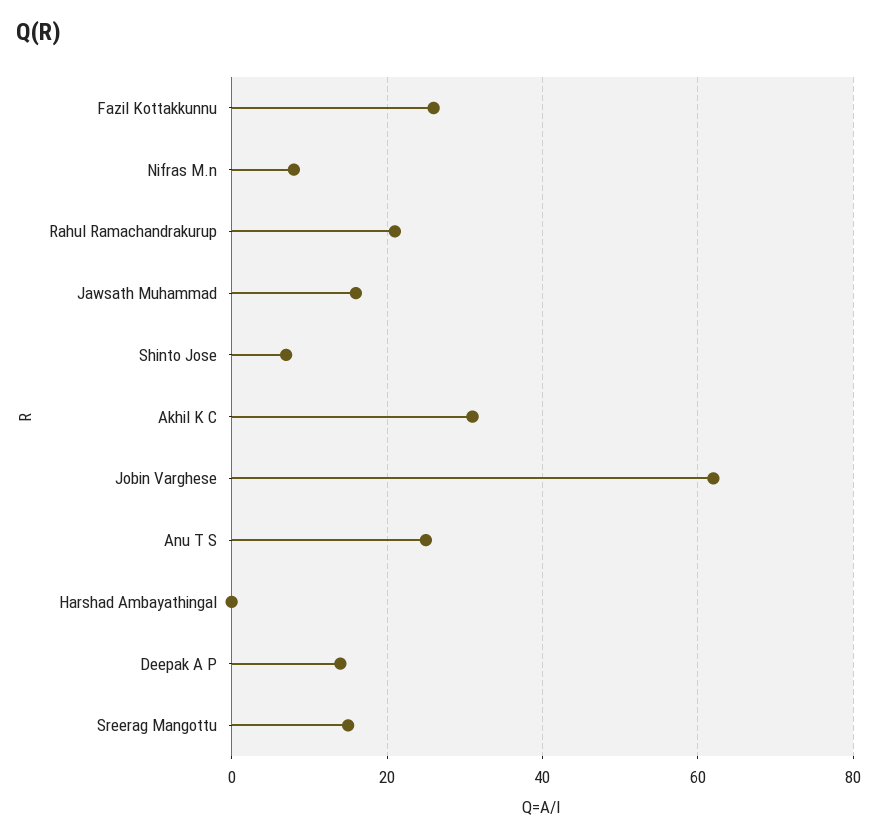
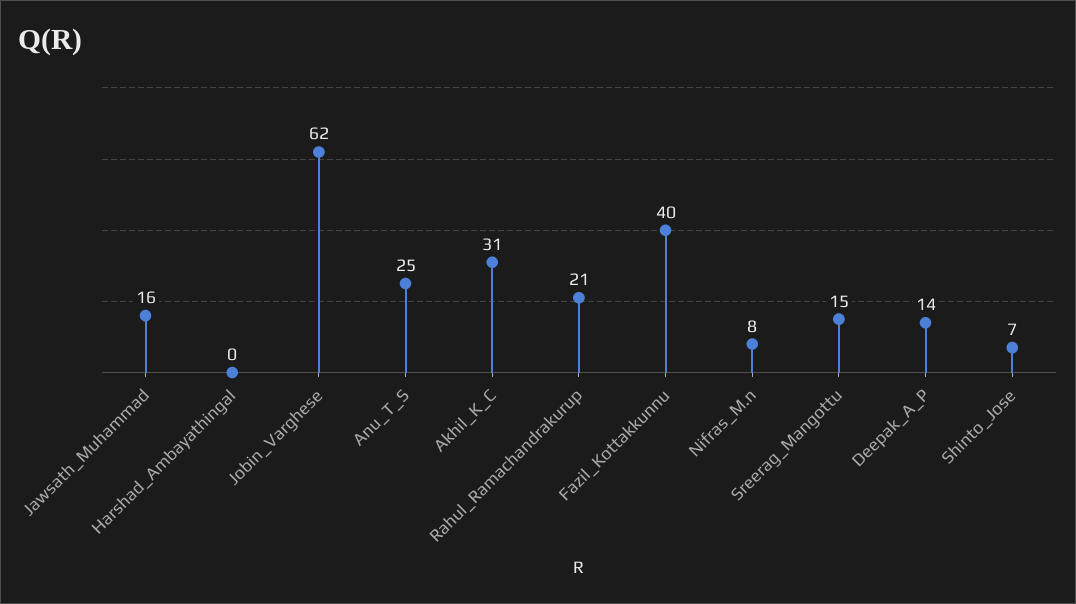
  {
-   "Fazil Kottakkunnu": 25,
+   "Fazil Kottakkunnu": 40,
    "Nifras M.n": 8,
    "Rahul Ramachandrakurup": 21,
    "Jawsath Muhammad": 16,
    "Shinto Jose": 7,
    "Akhil K C": 31,
    "Jobin Varghese": 62,
    "Anu T S": 25,
    "Harshad Ambayathingal": 0,
    "Deepak A P": 14,
    "Sreerag Mangottu": 15
  }

